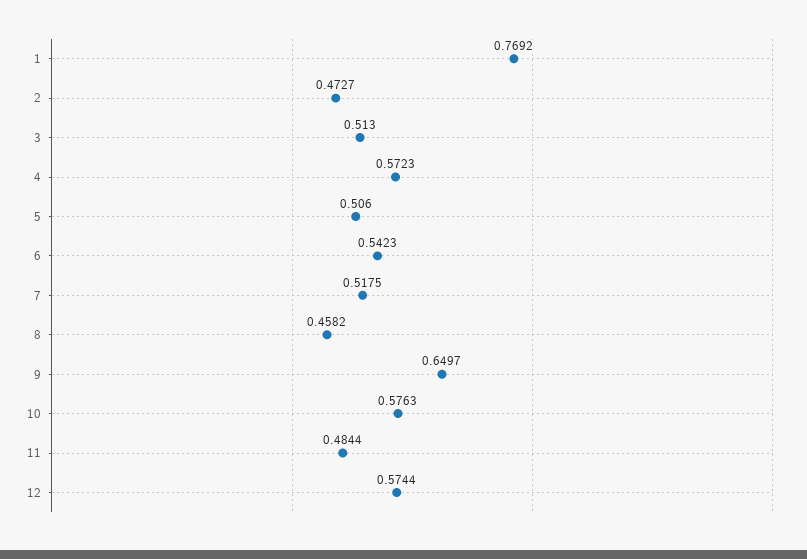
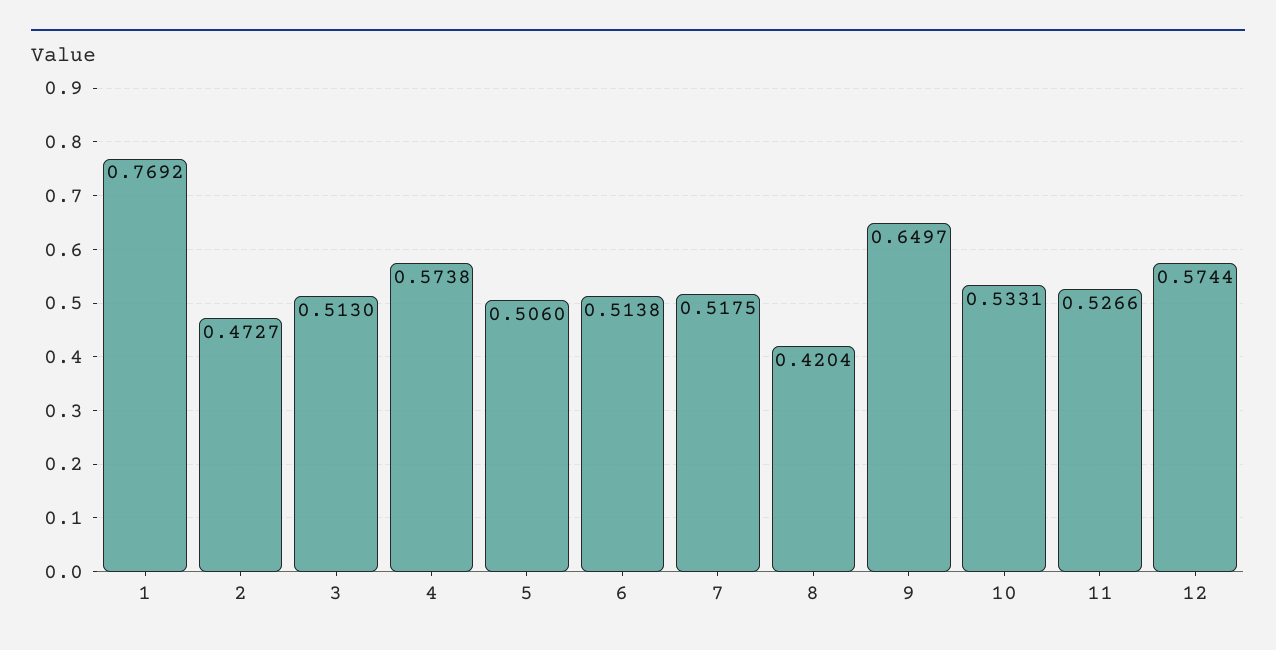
  {
    "1": 0.7692,
    "2": 0.4727,
    "3": 0.513,
-   "4": 0.5723,
+   "4": 0.5738,
    "5": 0.506,
-   "6": 0.5423,
+   "6": 0.5138,
    "7": 0.5175,
-   "8": 0.4582,
+   "8": 0.4204,
    "9": 0.6497,
-   "10": 0.5763,
+   "10": 0.5331,
-   "11": 0.4844,
+   "11": 0.5266,
    "12": 0.5744
  }

